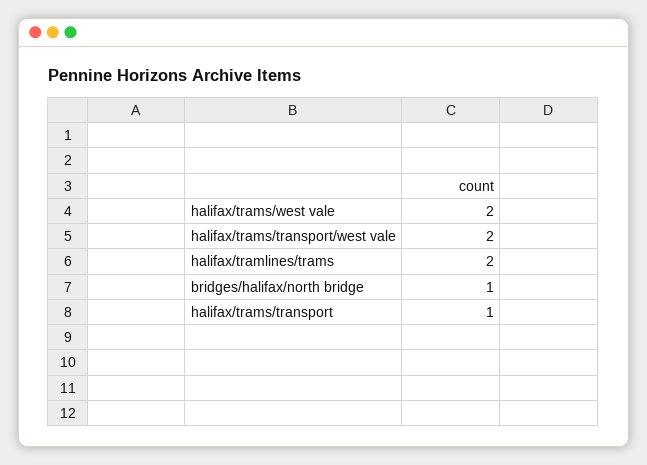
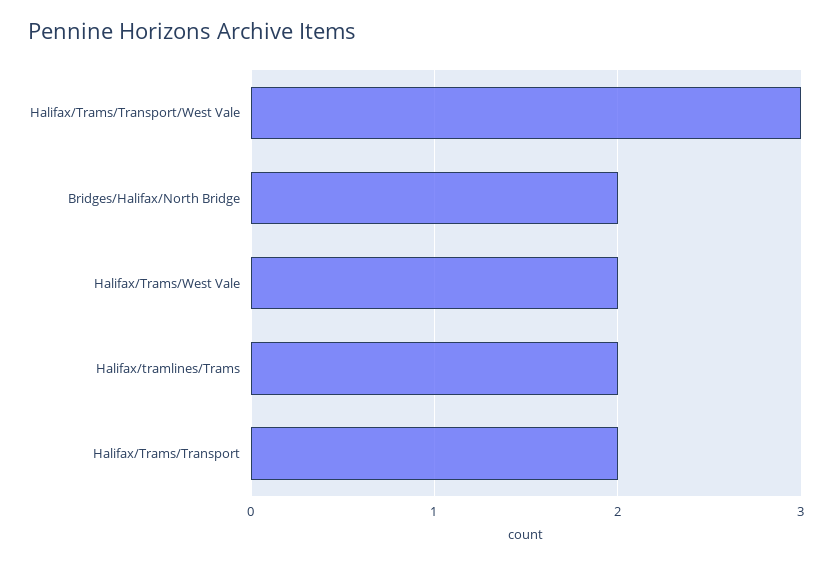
  {
    "halifax/trams/west vale": 2,
-   "halifax/trams/transport/west vale": 2,
+   "halifax/trams/transport/west vale": 3,
    "halifax/tramlines/trams": 2,
-   "bridges/halifax/north bridge": 1,
+   "bridges/halifax/north bridge": 2,
-   "halifax/trams/transport": 1
+   "halifax/trams/transport": 2
  }

